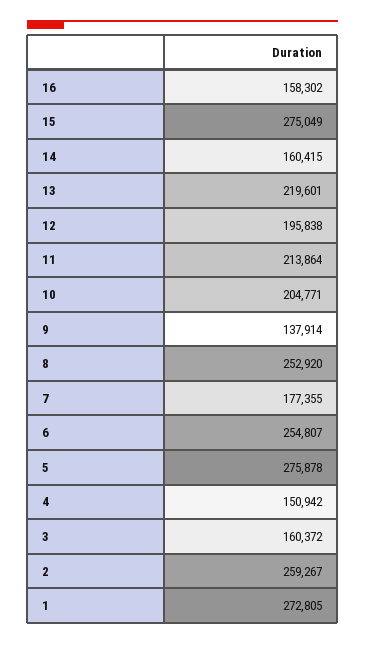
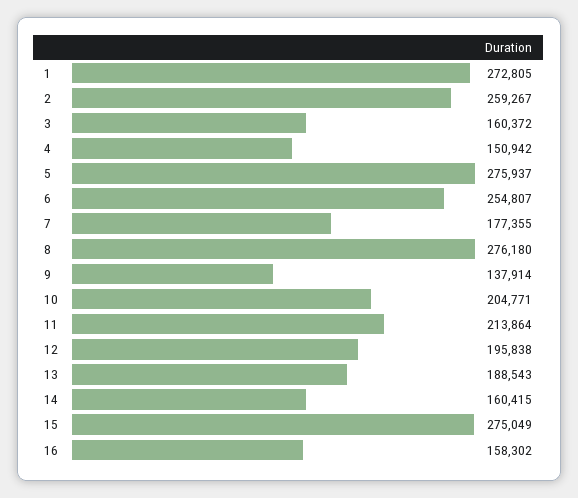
  {
    "16": 158302,
    "15": 275049,
    "14": 160415,
-   "13": 219601,
+   "13": 188543,
    "12": 195838,
    "11": 213864,
    "10": 204771,
    "9": 137914,
-   "8": 252920,
+   "8": 276180,
    "7": 177355,
    "6": 254807,
-   "5": 275878,
+   "5": 275937,
    "4": 150942,
    "3": 160372,
    "2": 259267,
    "1": 272805
  }

